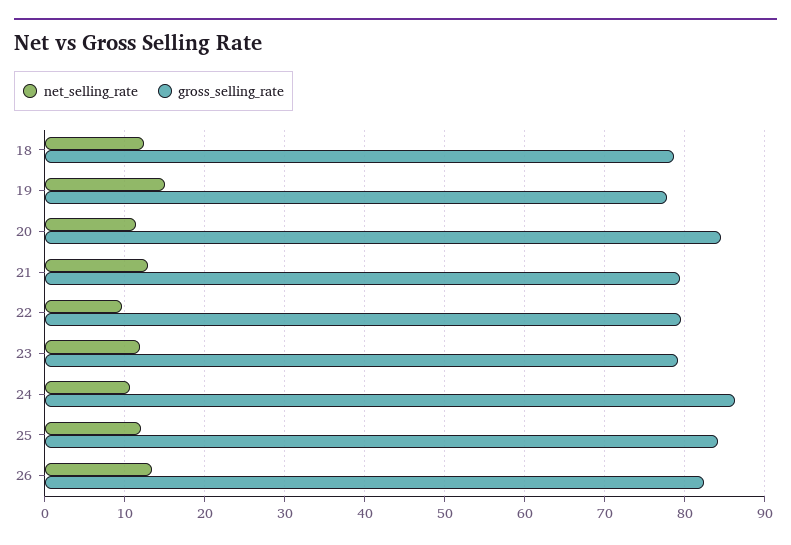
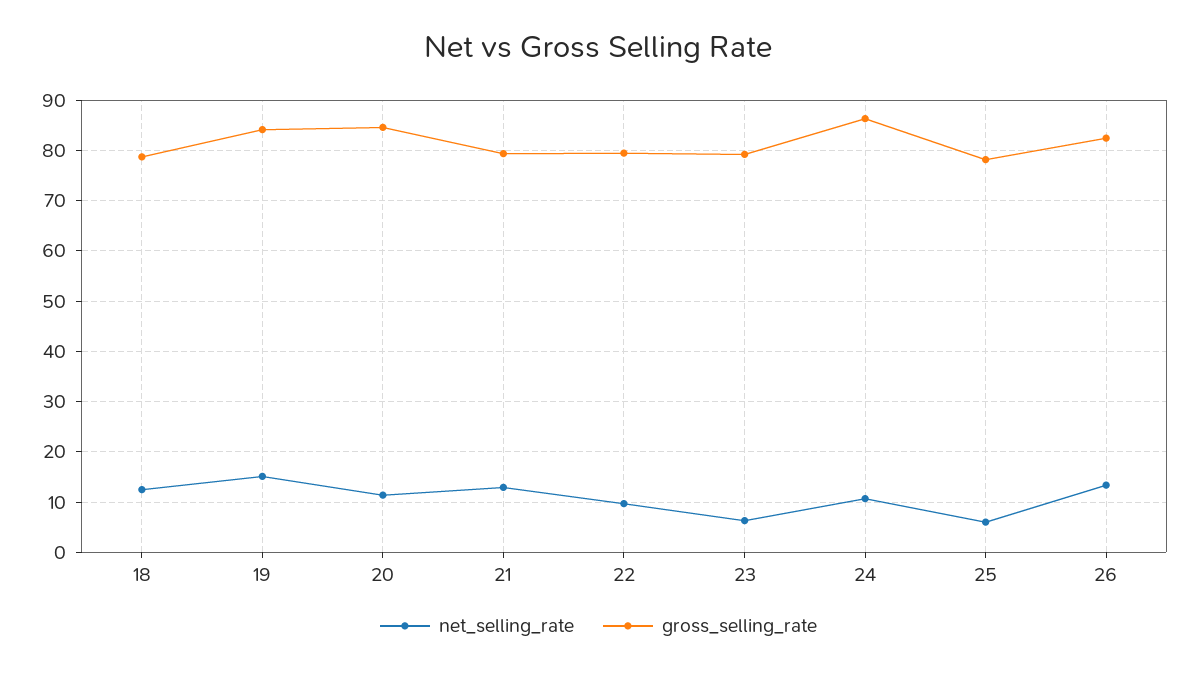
  {
    "net_selling_rate": {
      "18": 12,
      "19": 15,
      "20": 11,
      "21": 13,
      "22": 10,
-     "23": 12,
+     "23": 6,
      "24": 11,
-     "25": 12,
+     "25": 6,
      "26": 13
    },
    "gross_selling_rate": {
      "18": 79,
-     "19": 78,
+     "19": 84,
      "20": 85,
      "21": 79,
      "22": 79,
      "23": 79,
      "24": 86,
-     "25": 84,
+     "25": 78,
      "26": 82
    }
  }

